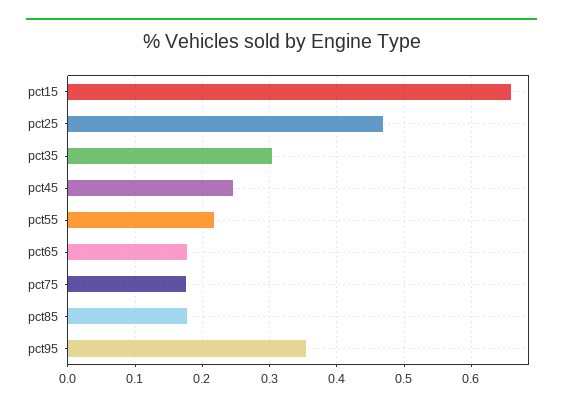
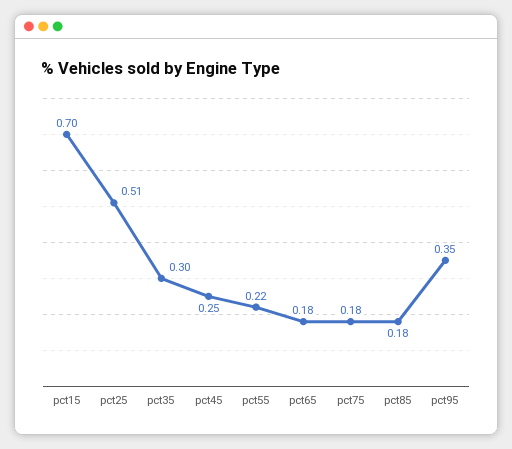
  {
-   "pct15": 0.66,
+   "pct15": 0.7,
-   "pct25": 0.47,
+   "pct25": 0.51,
    "pct35": 0.3,
    "pct45": 0.25,
    "pct55": 0.22,
    "pct65": 0.18,
    "pct75": 0.18,
    "pct85": 0.18,
    "pct95": 0.35
  }

